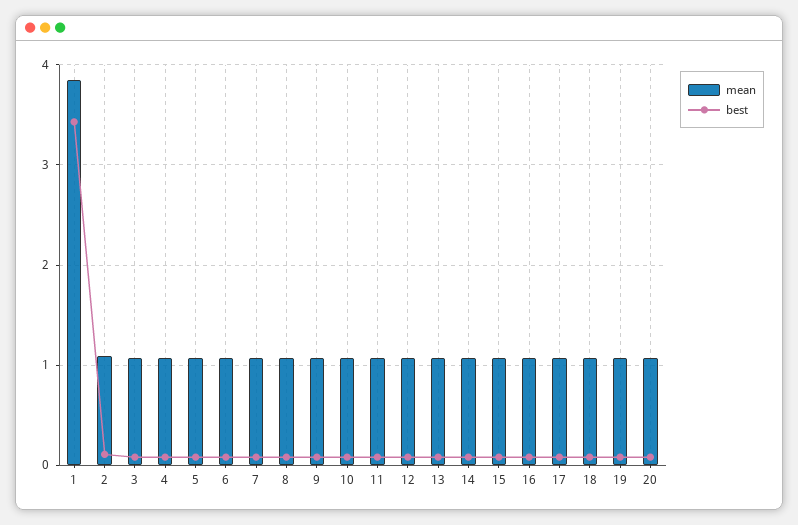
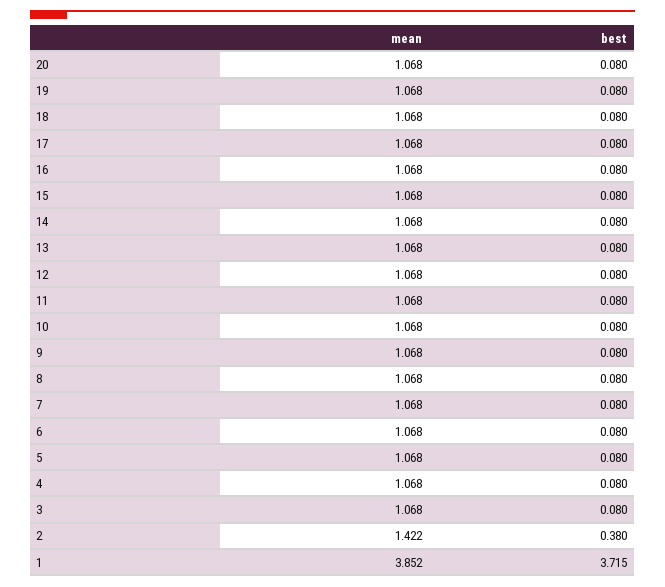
  {
    "mean": {
      "1": 3.852,
-     "2": 1.1,
+     "2": 1.422,
      "3": 1.068,
      "4": 1.068,
      "5": 1.068,
      "6": 1.068,
      "7": 1.068,
      "8": 1.068,
      "9": 1.068,
      "10": 1.068,
      "11": 1.068,
      "12": 1.068,
      "13": 1.068,
      "14": 1.068,
      "15": 1.068,
      "16": 1.068,
      "17": 1.068,
      "18": 1.068,
      "19": 1.068,
      "20": 1.068
    },
    "best": {
-     "1": 3.4,
+     "1": 3.715,
-     "2": 0.1,
+     "2": 0.38,
      "3": 0.08,
      "4": 0.08,
      "5": 0.08,
      "6": 0.08,
      "7": 0.08,
      "8": 0.08,
      "9": 0.08,
      "10": 0.08,
      "11": 0.08,
      "12": 0.08,
      "13": 0.08,
      "14": 0.08,
      "15": 0.08,
      "16": 0.08,
      "17": 0.08,
      "18": 0.08,
      "19": 0.08,
      "20": 0.08
    }
  }

